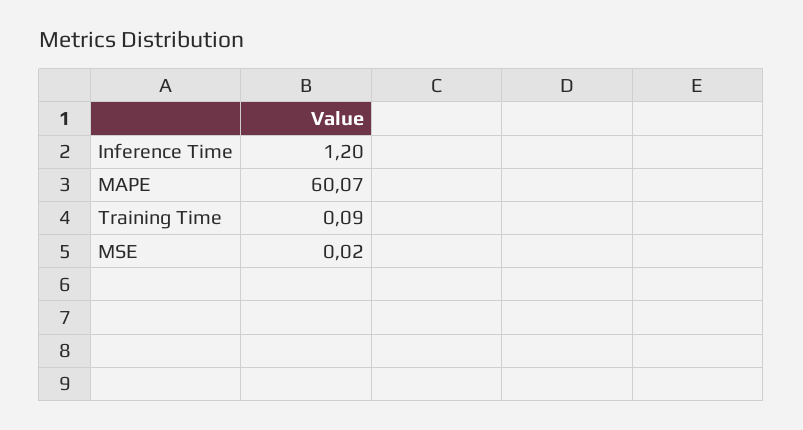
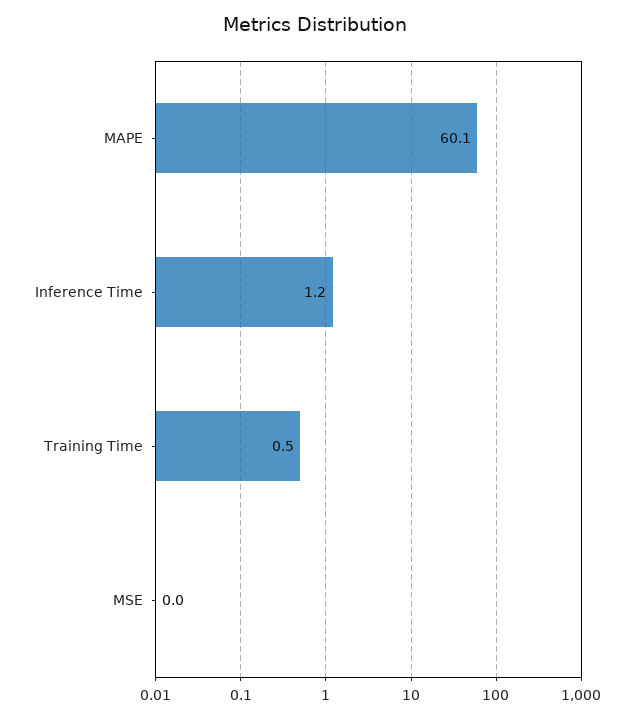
  {
    "Inference Time": 1.2,
    "MAPE": 60.07,
-   "Training Time": 0.09,
+   "Training Time": 0.5,
    "MSE": 0.02
  }

